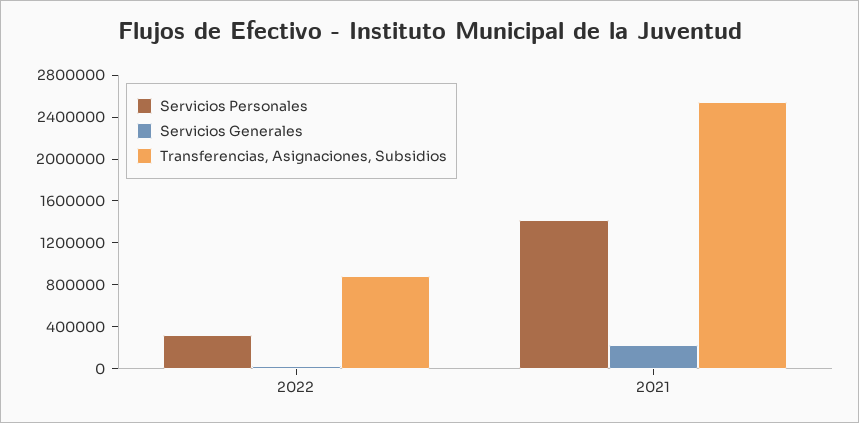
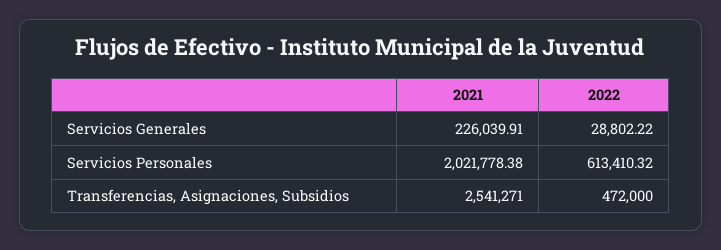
  {
    "Servicios Personales": {
-     "2022": 300000,
+     "2022": 613410.32,
-     "2021": 1400000
+     "2021": 2021778.38
    },
    "Servicios Generales": {
      "2022": 28802.22,
      "2021": 226039.91
    },
    "Transferencias, Asignaciones, Subsidios": {
-     "2022": 900000,
+     "2022": 472000,
      "2021": 2541271
    }
  }

